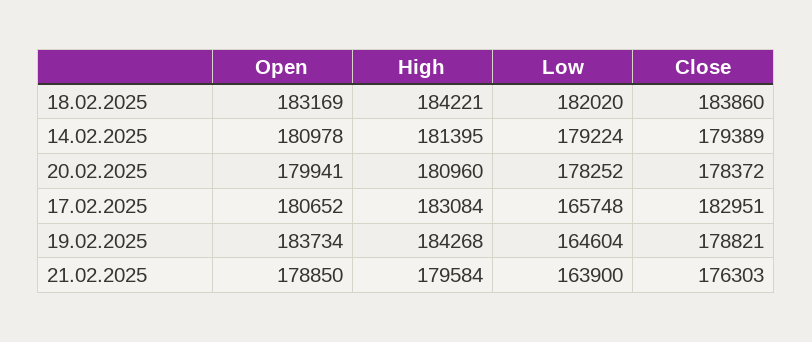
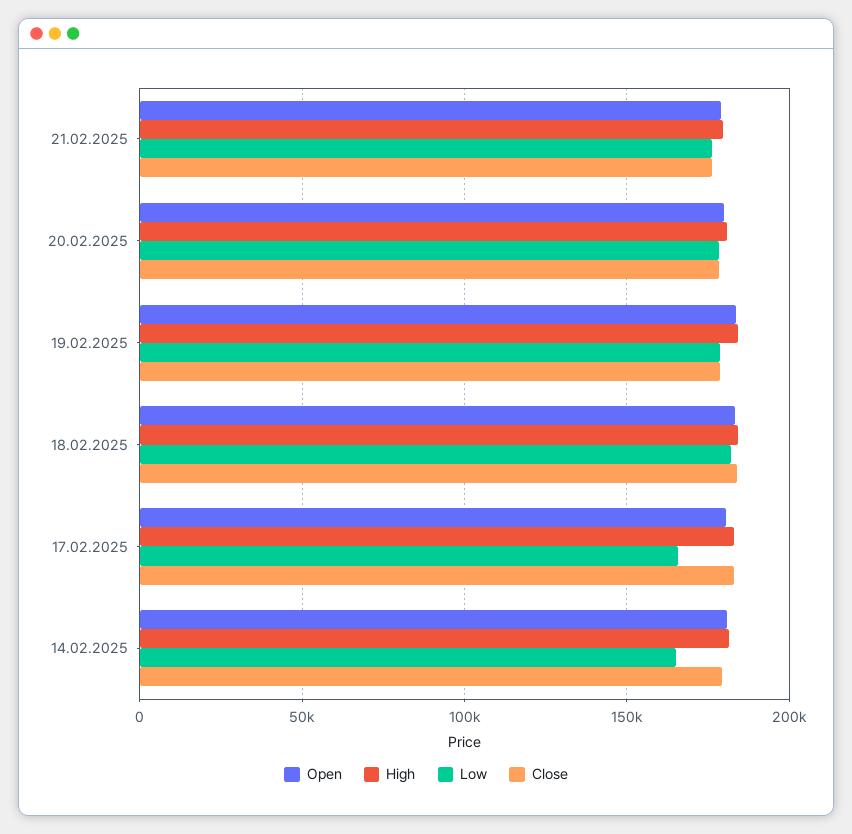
  {
    "Open": {
      "18.02.2025": 183169,
      "14.02.2025": 180978,
      "20.02.2025": 179941,
      "17.02.2025": 180652,
      "19.02.2025": 183734,
      "21.02.2025": 178850
    },
    "High": {
      "18.02.2025": 184221,
      "14.02.2025": 181395,
      "20.02.2025": 180960,
      "17.02.2025": 183084,
      "19.02.2025": 184268,
      "21.02.2025": 179584
    },
    "Low": {
      "18.02.2025": 182020,
-     "14.02.2025": 179224,
+     "14.02.2025": 165000,
      "20.02.2025": 178252,
      "17.02.2025": 165748,
-     "19.02.2025": 164604,
+     "19.02.2025": 180000,
-     "21.02.2025": 163900
+     "21.02.2025": 175000
    },
    "Close": {
      "18.02.2025": 183860,
      "14.02.2025": 179389,
      "20.02.2025": 178372,
      "17.02.2025": 182951,
      "19.02.2025": 178821,
      "21.02.2025": 176303
    }
  }

